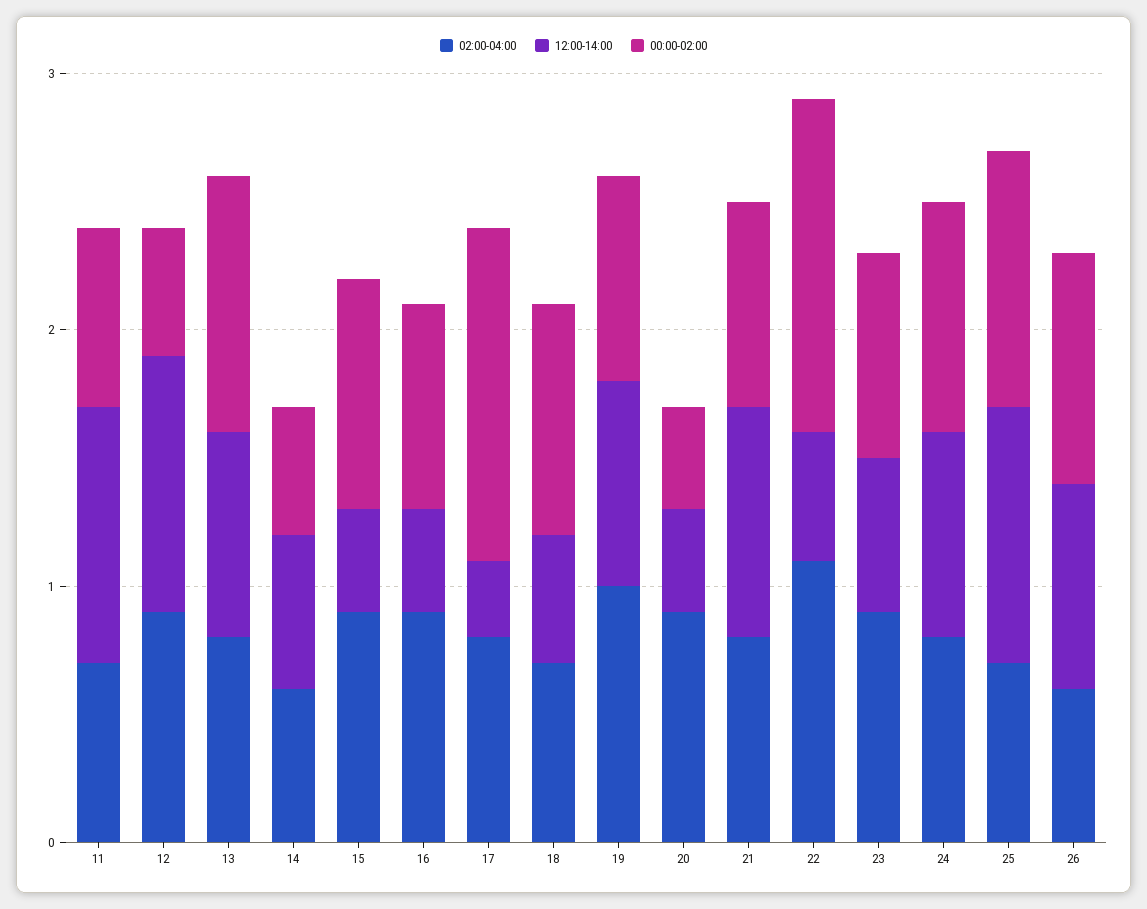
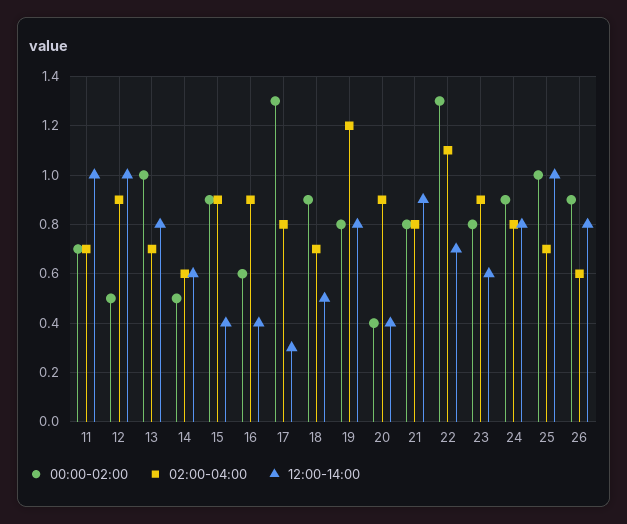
  {
    "02:00-04:00": {
      "11": 0.7,
      "12": 0.9,
-     "13": 0.8,
+     "13": 0.7,
      "14": 0.6,
      "15": 0.9,
      "16": 0.9,
      "17": 0.8,
      "18": 0.7,
-     "19": 1,
+     "19": 1.2,
      "20": 0.9,
      "21": 0.8,
      "22": 1.1,
      "23": 0.9,
      "24": 0.8,
      "25": 0.7,
      "26": 0.6
    },
    "12:00-14:00": {
      "11": 1,
      "12": 1,
      "13": 0.8,
      "14": 0.6,
      "15": 0.4,
      "16": 0.4,
      "17": 0.3,
      "18": 0.5,
      "19": 0.8,
      "20": 0.4,
      "21": 0.9,
-     "22": 0.5,
+     "22": 0.7,
      "23": 0.6,
      "24": 0.8,
      "25": 1,
      "26": 0.8
    },
    "00:00-02:00": {
      "11": 0.7,
      "12": 0.5,
      "13": 1,
      "14": 0.5,
      "15": 0.9,
-     "16": 0.8,
+     "16": 0.6,
      "17": 1.3,
      "18": 0.9,
      "19": 0.8,
      "20": 0.4,
      "21": 0.8,
      "22": 1.3,
      "23": 0.8,
      "24": 0.9,
      "25": 1,
      "26": 0.9
    }
  }

